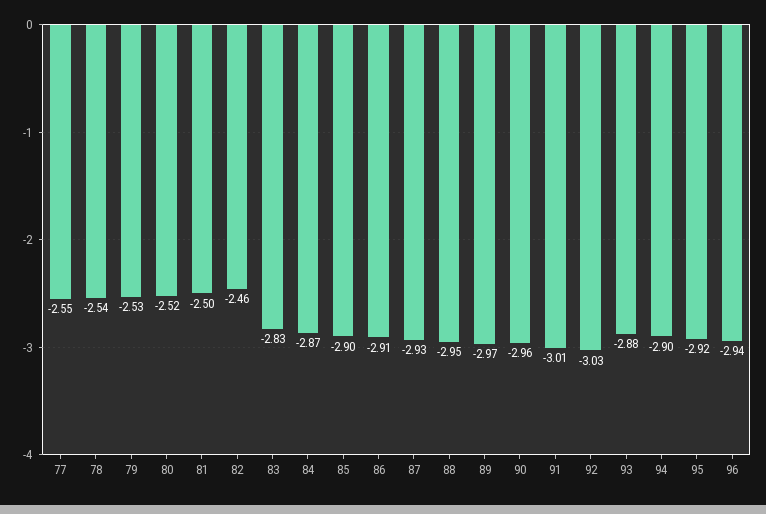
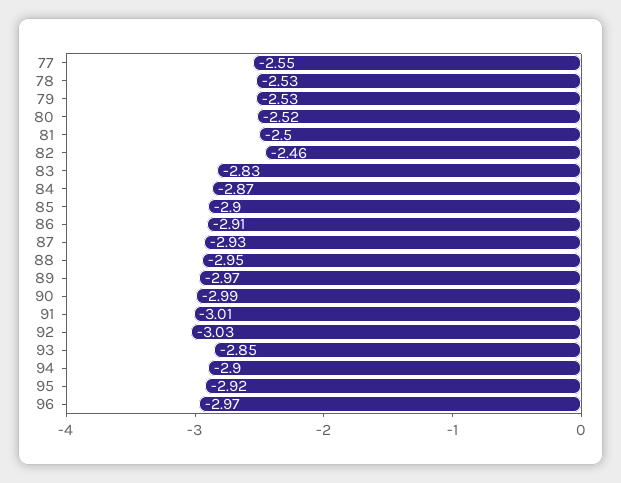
  {
    "77": -2.55,
-   "78": -2.54,
+   "78": -2.53,
    "79": -2.53,
    "80": -2.52,
    "81": -2.5,
    "82": -2.46,
    "83": -2.83,
    "84": -2.87,
    "85": -2.9,
    "86": -2.91,
    "87": -2.93,
    "88": -2.95,
    "89": -2.97,
-   "90": -2.96,
+   "90": -2.99,
    "91": -3.01,
    "92": -3.03,
-   "93": -2.88,
+   "93": -2.85,
    "94": -2.9,
    "95": -2.92,
-   "96": -2.94
+   "96": -2.97
  }

